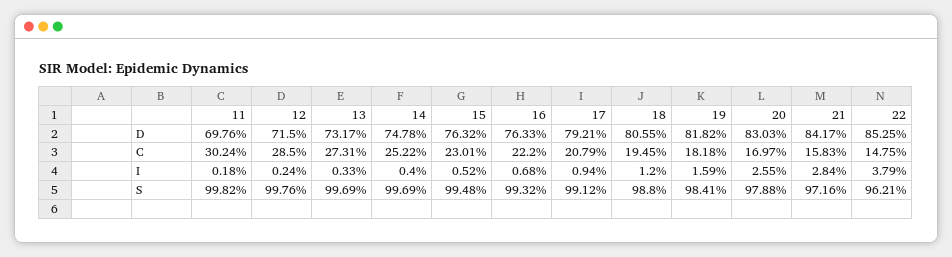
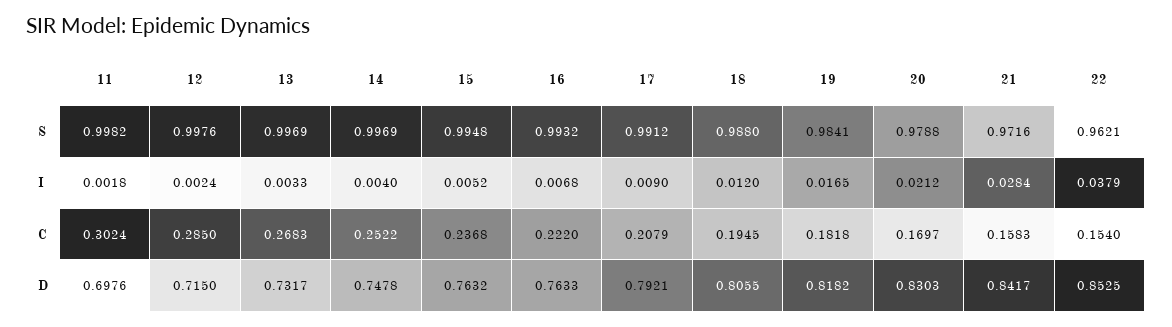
  {
    "11": {
      "D": 0.6976,
      "C": 0.3024,
      "I": 0.0018,
      "S": 0.9982
    },
    "12": {
      "D": 0.715,
      "C": 0.285,
      "I": 0.0024,
      "S": 0.9976
    },
    "13": {
      "D": 0.7317,
-     "C": 0.2731,
+     "C": 0.2683,
      "I": 0.0033,
      "S": 0.9969
    },
    "14": {
      "D": 0.7478,
      "C": 0.2522,
      "I": 0.004,
      "S": 0.9969
    },
    "15": {
      "D": 0.7632,
-     "C": 0.2301,
+     "C": 0.2368,
      "I": 0.0052,
      "S": 0.9948
    },
    "16": {
      "D": 0.7633,
      "C": 0.222,
      "I": 0.0068,
      "S": 0.9932
    },
    "17": {
      "D": 0.7921,
      "C": 0.2079,
-     "I": 0.0094,
+     "I": 0.009,
      "S": 0.9912
    },
    "18": {
      "D": 0.8055,
      "C": 0.1945,
      "I": 0.012,
      "S": 0.988
    },
    "19": {
      "D": 0.8182,
      "C": 0.1818,
-     "I": 0.0159,
+     "I": 0.0165,
      "S": 0.9841
    },
    "20": {
      "D": 0.8303,
      "C": 0.1697,
-     "I": 0.0255,
+     "I": 0.0212,
      "S": 0.9788
    },
    "21": {
      "D": 0.8417,
      "C": 0.1583,
      "I": 0.0284,
      "S": 0.9716
    },
    "22": {
      "D": 0.8525,
-     "C": 0.1475,
+     "C": 0.154,
      "I": 0.0379,
      "S": 0.9621
    }
  }

